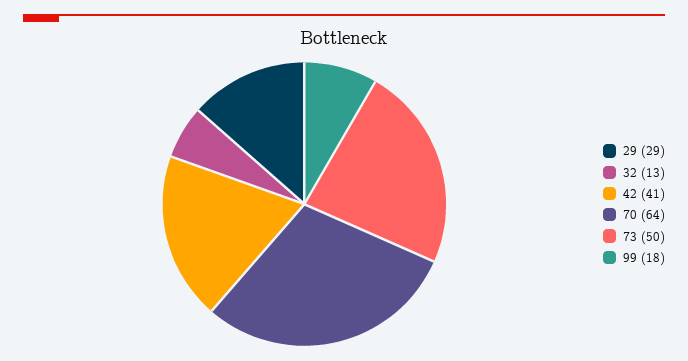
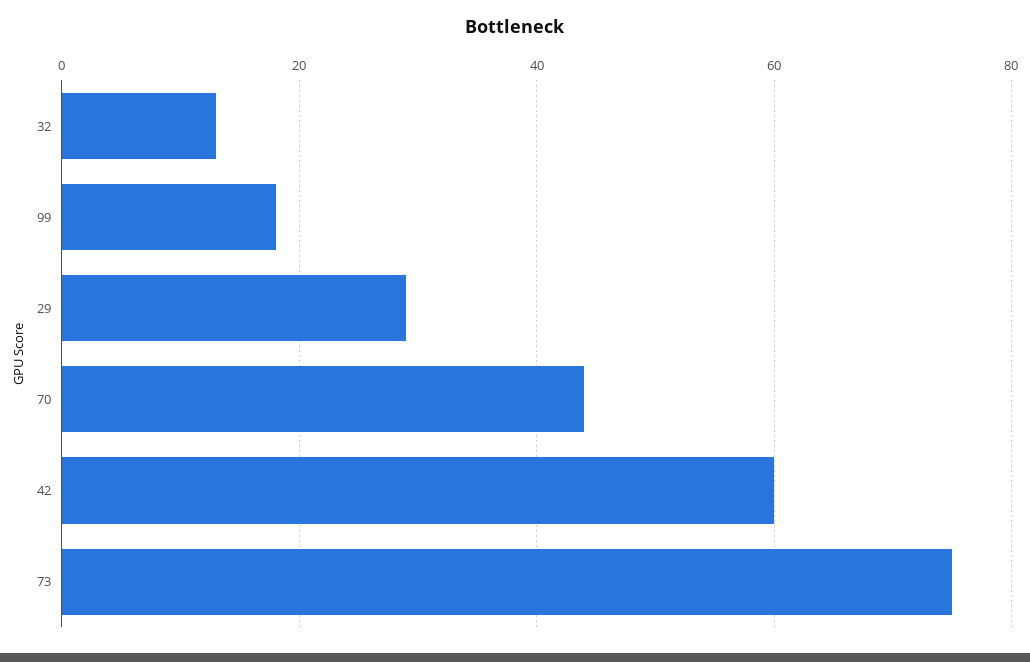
  {
    "29": 29,
    "32": 13,
-   "42": 41,
+   "42": 60,
-   "70": 64,
+   "70": 45,
-   "73": 50,
+   "73": 75,
    "99": 18
  }

